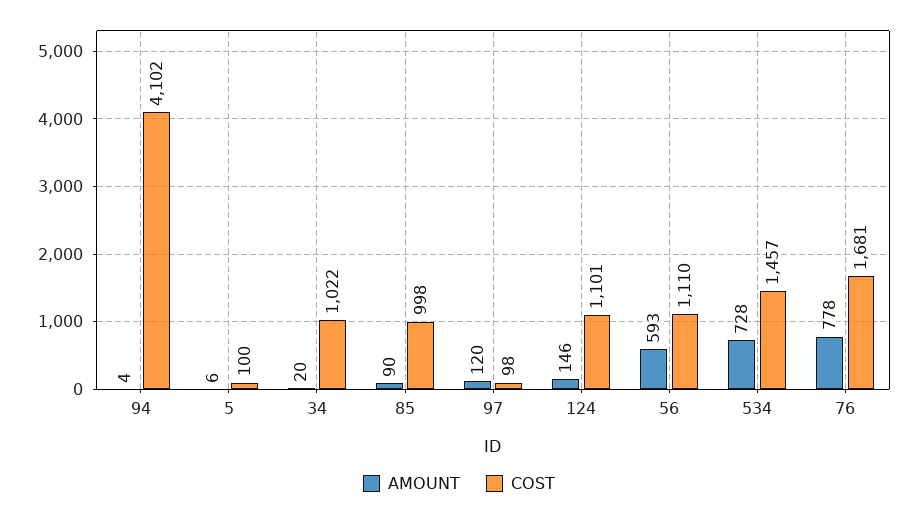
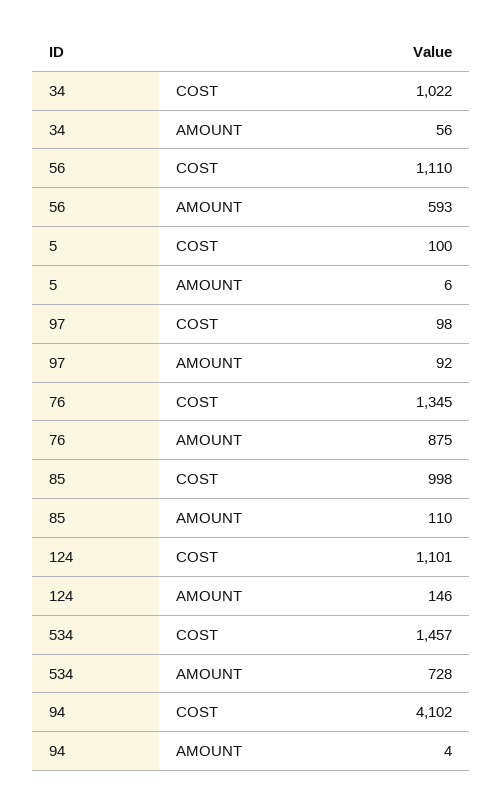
  {
    "AMOUNT": {
      "94": 4,
      "5": 6,
-     "34": 20,
+     "34": 56,
-     "85": 90,
+     "85": 110,
-     "97": 120,
+     "97": 92,
      "124": 146,
      "56": 593,
      "534": 728,
-     "76": 778
+     "76": 875
    },
    "COST": {
      "94": 4102,
      "5": 100,
      "34": 1022,
      "85": 998,
      "97": 98,
      "124": 1101,
      "56": 1110,
      "534": 1457,
-     "76": 1681
+     "76": 1345
    }
  }

